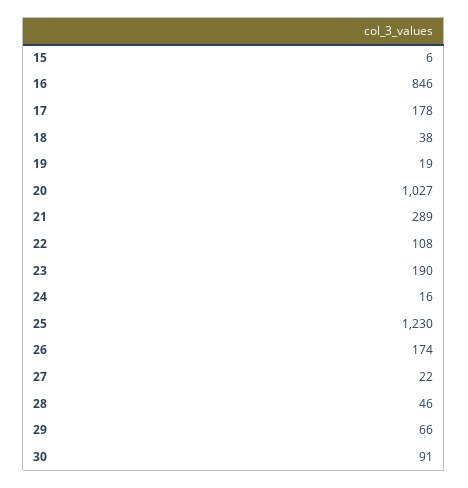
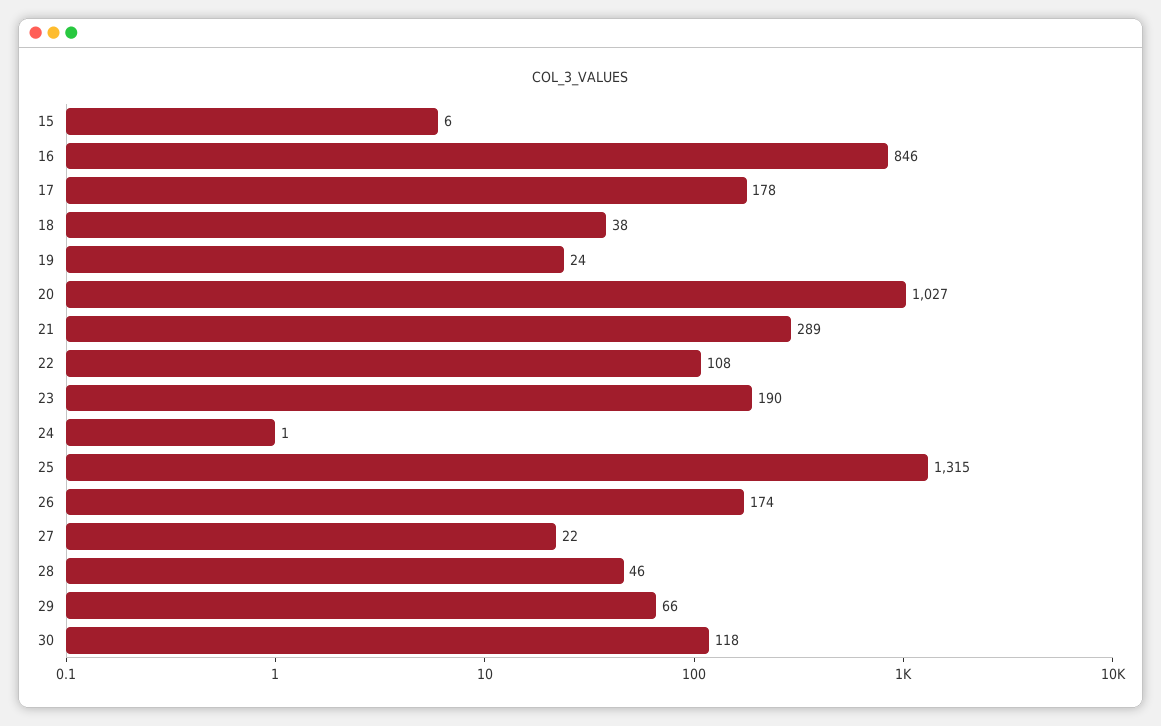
  {
    "15": 6,
    "16": 846,
    "17": 178,
    "18": 38,
-   "19": 19,
+   "19": 24,
    "20": 1027,
    "21": 289,
    "22": 108,
    "23": 190,
-   "24": 16,
+   "24": 1,
-   "25": 1230,
+   "25": 1315,
    "26": 174,
    "27": 22,
    "28": 46,
    "29": 66,
-   "30": 91
+   "30": 118
  }

